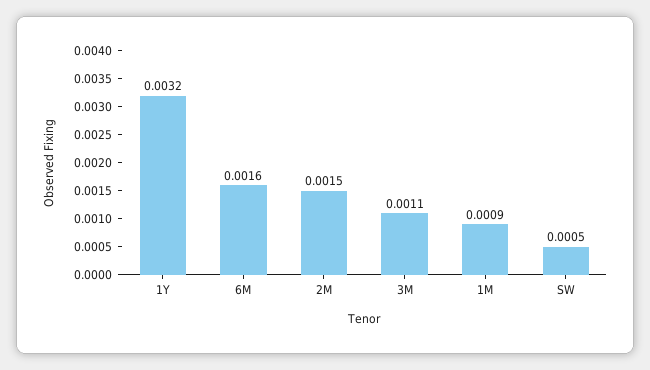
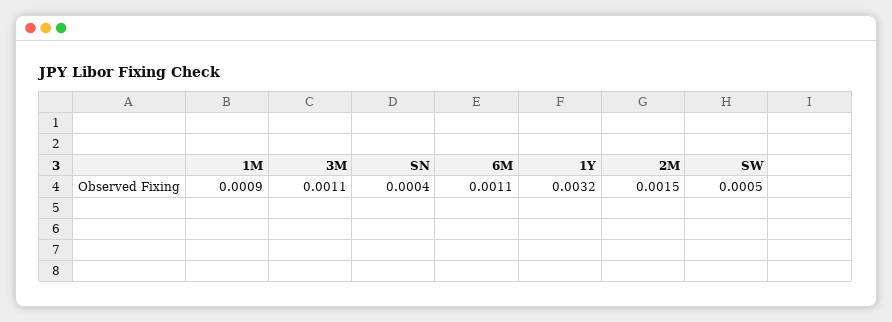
  {
    "1Y": 0.0032,
-   "6M": 0.0016,
+   "6M": 0.0011,
    "2M": 0.0015,
    "3M": 0.0011,
    "1M": 0.0009,
-   "SW": 0.0005
+   "SW": 0.0005,
+   "SN": 0.0004
  }

